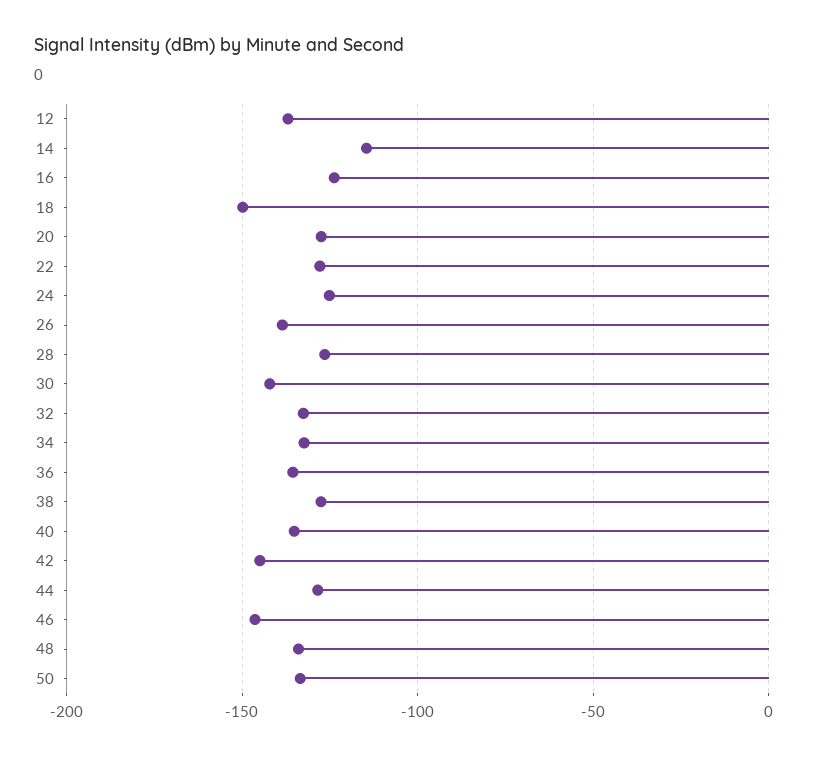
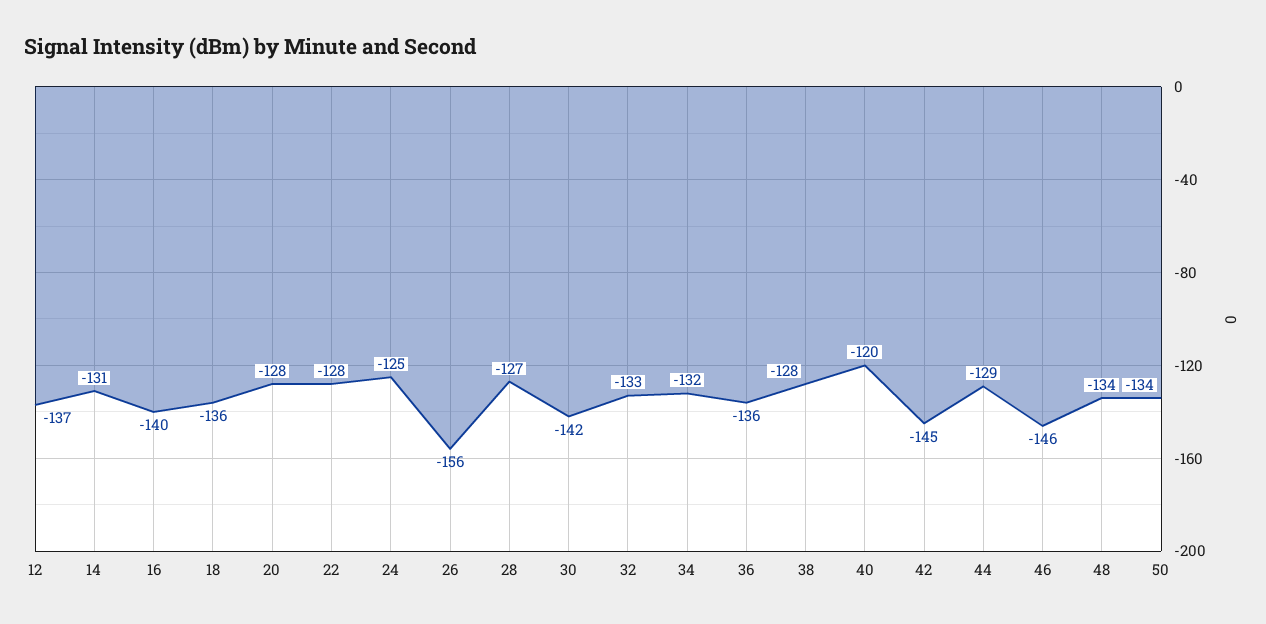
  {
    "12": -137,
-   "14": -115,
+   "14": -131,
-   "16": -125,
+   "16": -140,
-   "18": -150,
+   "18": -136,
    "20": -128,
    "22": -128,
    "24": -125,
-   "26": -140,
+   "26": -156,
    "28": -127,
    "30": -142,
    "32": -133,
    "34": -132,
    "36": -136,
    "38": -128,
-   "40": -135,
+   "40": -120,
    "42": -145,
    "44": -129,
    "46": -146,
    "48": -134,
    "50": -134
  }

